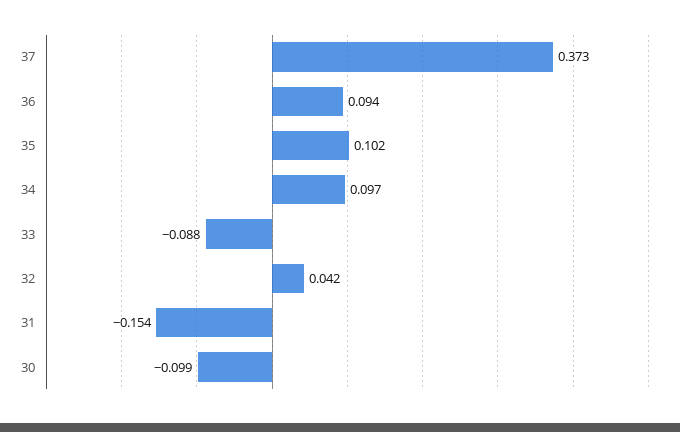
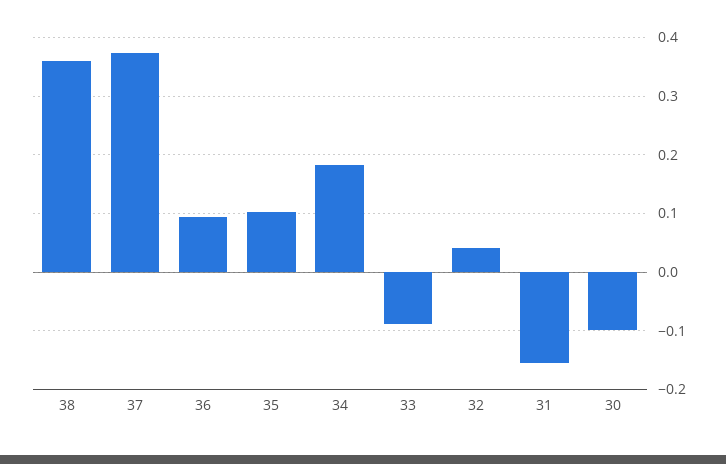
  {
    "37": 0.373,
    "36": 0.094,
    "35": 0.102,
-   "34": 0.097,
+   "34": 0.18,
    "33": -0.088,
    "32": 0.042,
    "31": -0.154,
-   "30": -0.099
+   "30": -0.099,
+   "38": 0.36
  }

